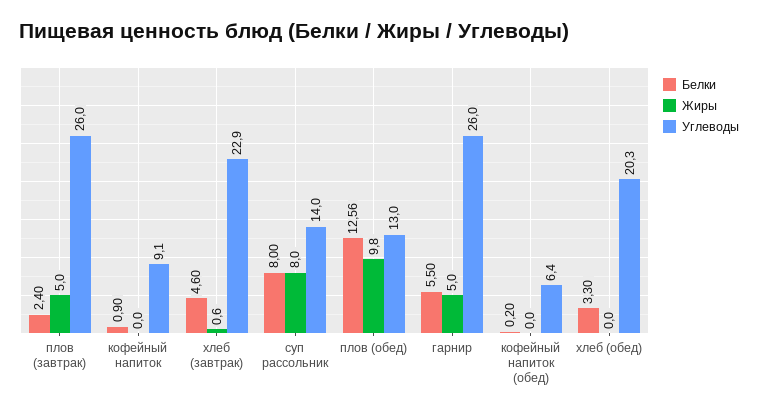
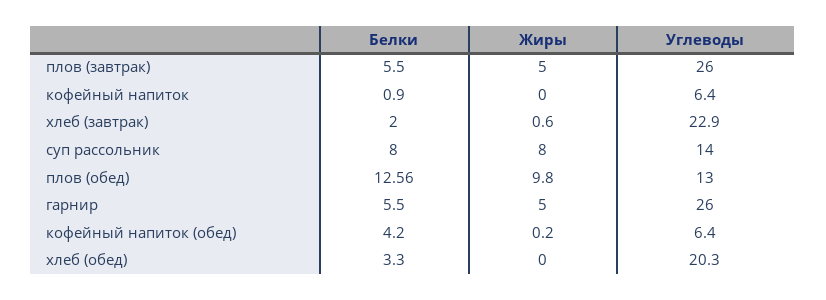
  {
    "Белки": {
-     "плов (завтрак)": 2.4,
+     "плов (завтрак)": 5.5,
      "кофейный напиток": 0.9,
-     "хлеб (завтрак)": 4.6,
+     "хлеб (завтрак)": 2,
      "суп рассольник": 8,
      "плов (обед)": 12.56,
      "гарнир": 5.5,
-     "кофейный напиток (обед)": 0.2,
+     "кофейный напиток (обед)": 4.2,
      "хлеб (обед)": 3.3
    },
    "Жиры": {
      "плов (завтрак)": 5,
      "кофейный напиток": 0,
      "хлеб (завтрак)": 0.6,
      "суп рассольник": 8,
      "плов (обед)": 9.8,
      "гарнир": 5,
-     "кофейный напиток (обед)": 0,
+     "кофейный напиток (обед)": 0.2,
      "хлеб (обед)": 0
    },
    "Углеводы": {
      "плов (завтрак)": 26,
-     "кофейный напиток": 9.1,
+     "кофейный напиток": 6.4,
      "хлеб (завтрак)": 22.9,
      "суп рассольник": 14,
      "плов (обед)": 13,
      "гарнир": 26,
      "кофейный напиток (обед)": 6.4,
      "хлеб (обед)": 20.3
    }
  }

